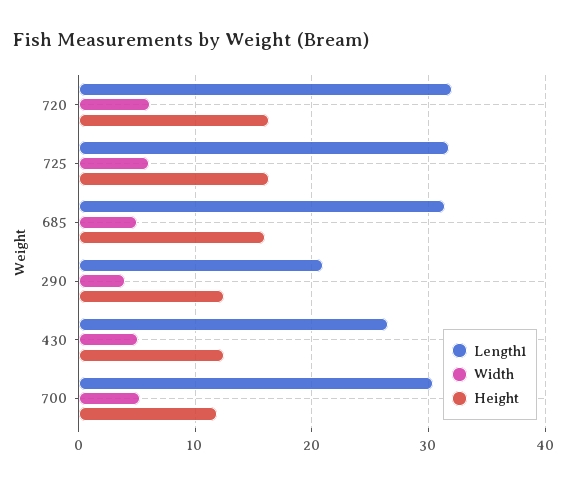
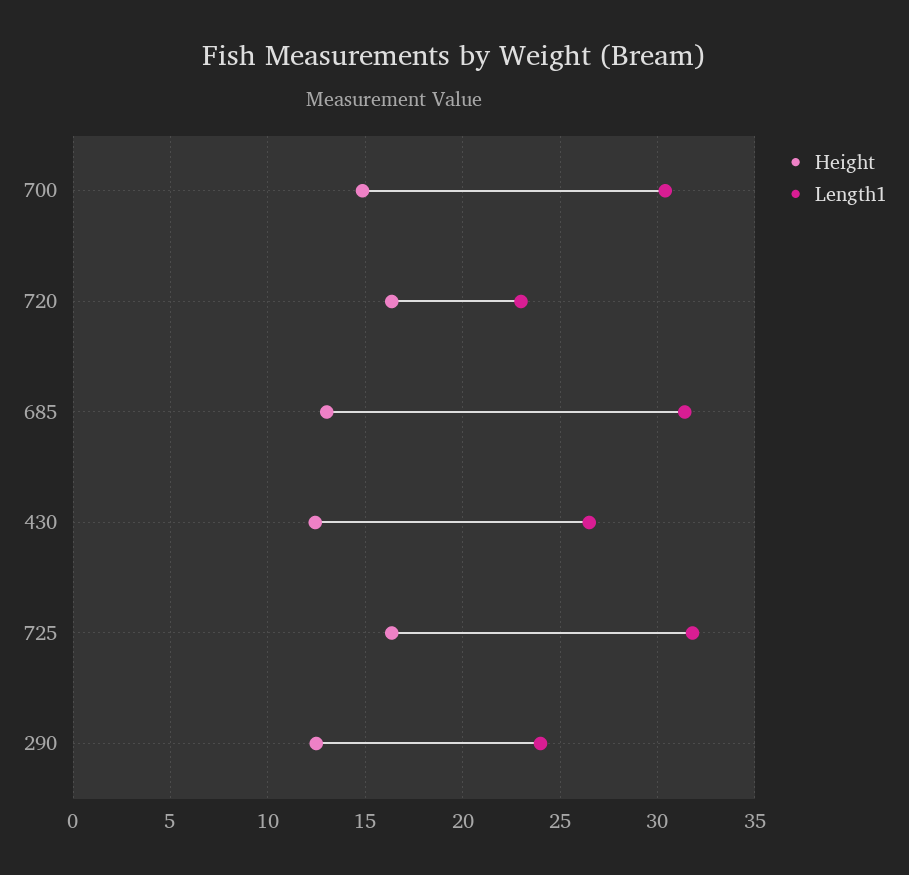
  {
    "Length1": {
-     "720": 32,
+     "720": 23,
      "725": 32,
      "685": 31.5,
-     "290": 21,
+     "290": 24,
      "430": 26.5,
      "700": 30.5
    },
-   "Width": {
-     "720": 6,
-     "725": 6,
-     "685": 5,
-     "290": 4,
-     "430": 5,
-     "700": 5
-   },
    "Height": {
      "720": 16.5,
      "725": 16.5,
-     "685": 16,
+     "685": 13,
      "290": 12.5,
      "430": 12.5,
-     "700": 12
+     "700": 15
    }
  }

